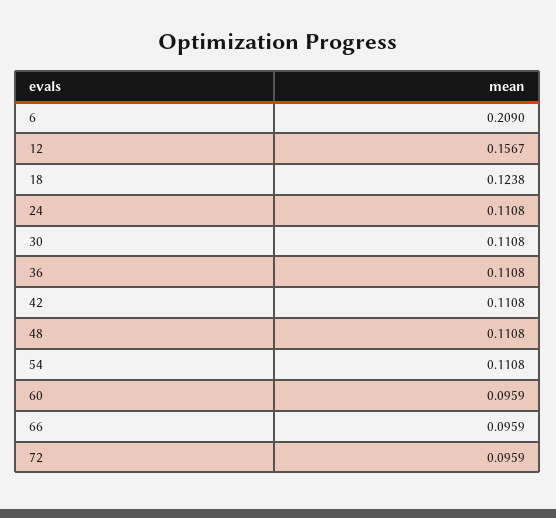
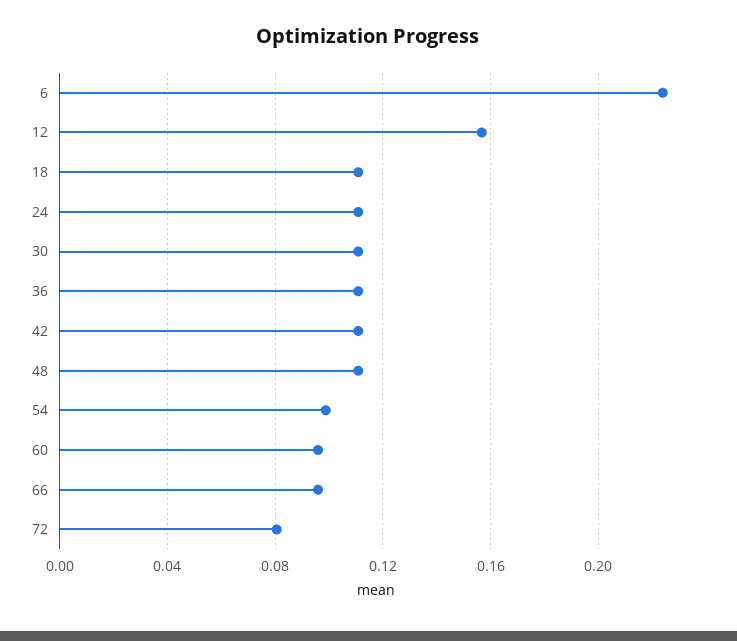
  {
-   "6": 0.209,
+   "6": 0.225,
    "12": 0.1567,
-   "18": 0.1238,
+   "18": 0.11,
    "24": 0.1108,
    "30": 0.1108,
    "36": 0.1108,
    "42": 0.1108,
    "48": 0.1108,
-   "54": 0.1108,
+   "54": 0.1,
    "60": 0.0959,
    "66": 0.0959,
-   "72": 0.0959
+   "72": 0.08
  }

